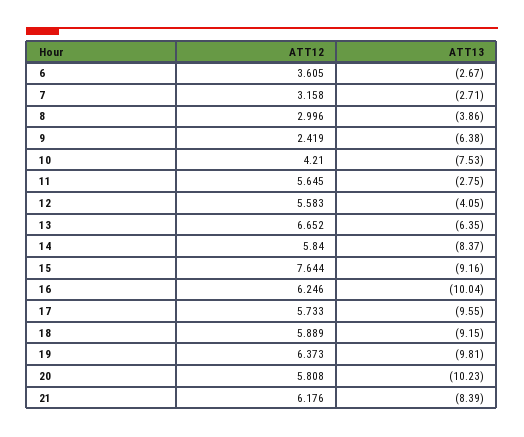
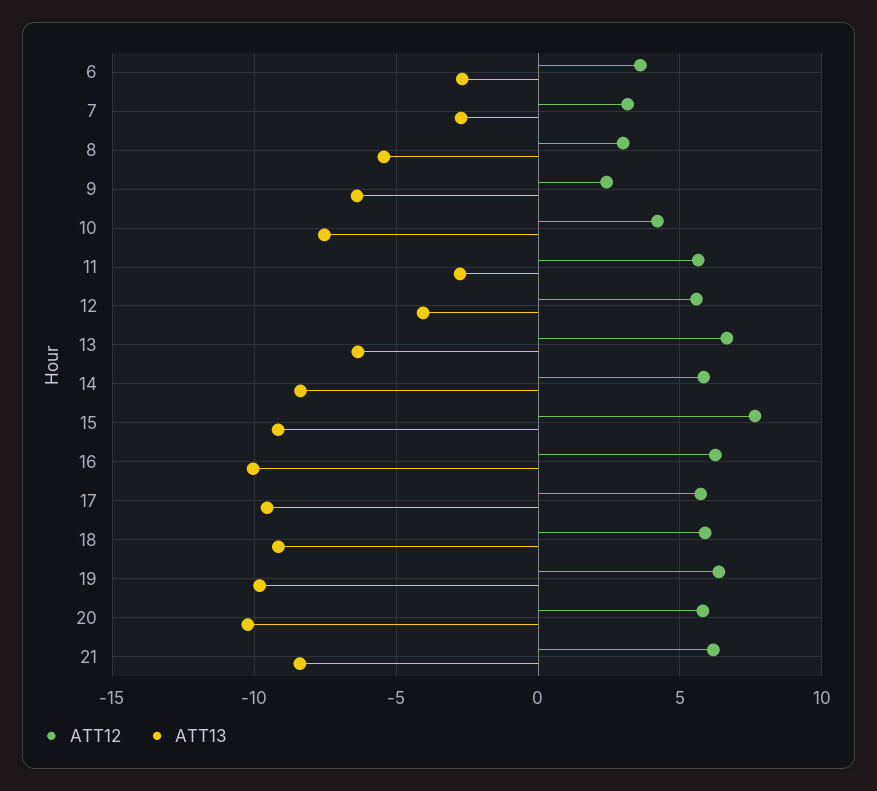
  {
    "ATT12": {
      "6": 3.605,
      "7": 3.158,
      "8": 2.996,
      "9": 2.419,
      "10": 4.21,
      "11": 5.645,
      "12": 5.583,
      "13": 6.652,
      "14": 5.84,
      "15": 7.644,
      "16": 6.246,
      "17": 5.733,
      "18": 5.889,
      "19": 6.373,
      "20": 5.808,
      "21": 6.176
    },
    "ATT13": {
      "6": -2.67,
      "7": -2.71,
-     "8": -3.86,
+     "8": -5.5,
      "9": -6.38,
      "10": -7.53,
      "11": -2.75,
      "12": -4.05,
      "13": -6.35,
      "14": -8.37,
      "15": -9.16,
      "16": -10.04,
      "17": -9.55,
      "18": -9.15,
      "19": -9.81,
      "20": -10.23,
      "21": -8.39
    }
  }

